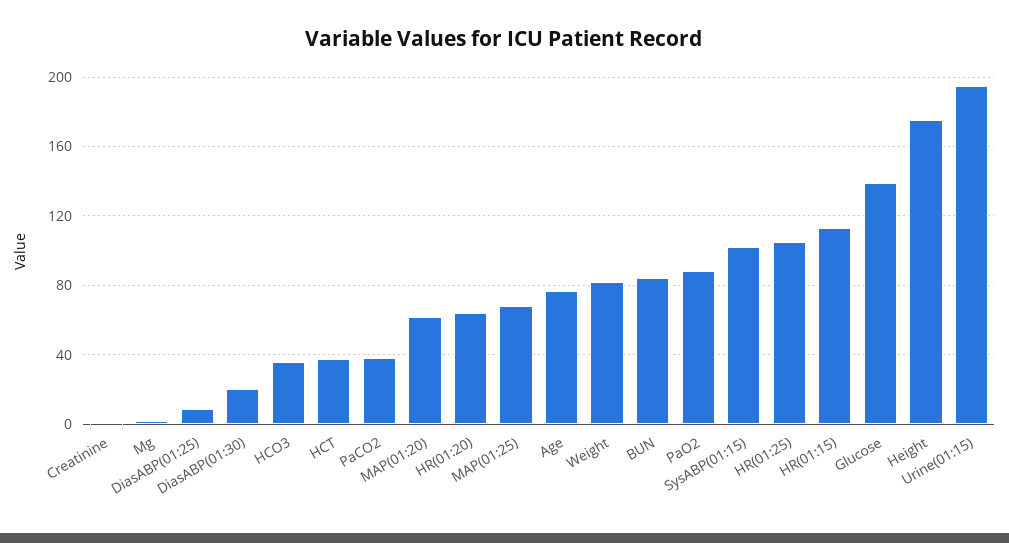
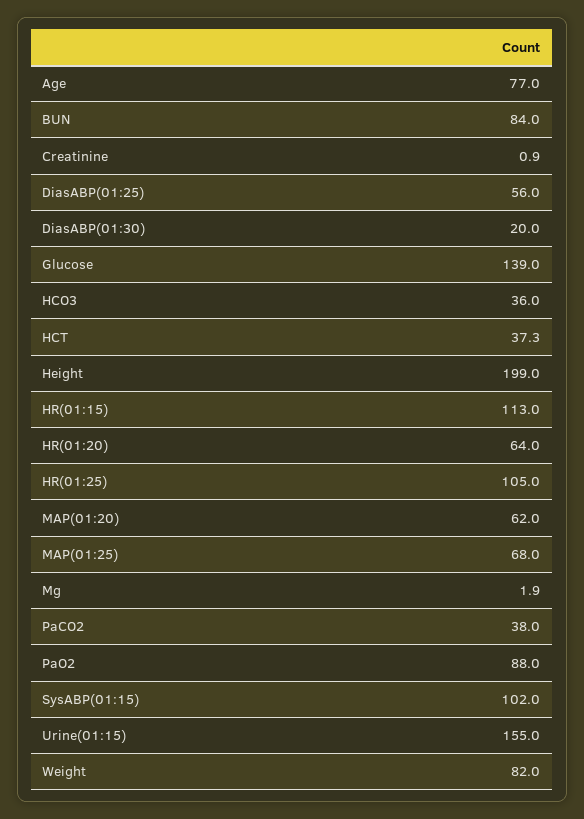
  {
    "Creatinine": 0.9,
    "Mg": 1.9,
-   "DiasABP(01:25)": 10,
+   "DiasABP(01:25)": 56,
    "DiasABP(01:30)": 20,
    "HCO3": 36,
    "HCT": 37.3,
    "PaCO2": 38,
    "MAP(01:20)": 62,
    "HR(01:20)": 64,
    "MAP(01:25)": 68,
    "Age": 77,
    "Weight": 82,
    "BUN": 84,
    "PaO2": 88,
    "SysABP(01:15)": 102,
    "HR(01:25)": 105,
    "HR(01:15)": 113,
    "Glucose": 139,
-   "Height": 175,
+   "Height": 199,
-   "Urine(01:15)": 195
+   "Urine(01:15)": 155
  }

